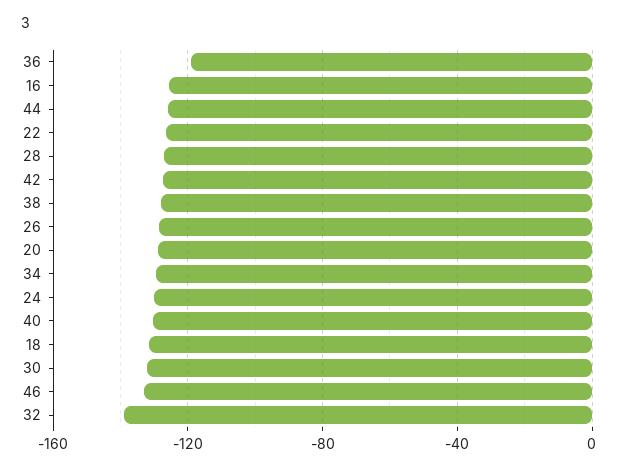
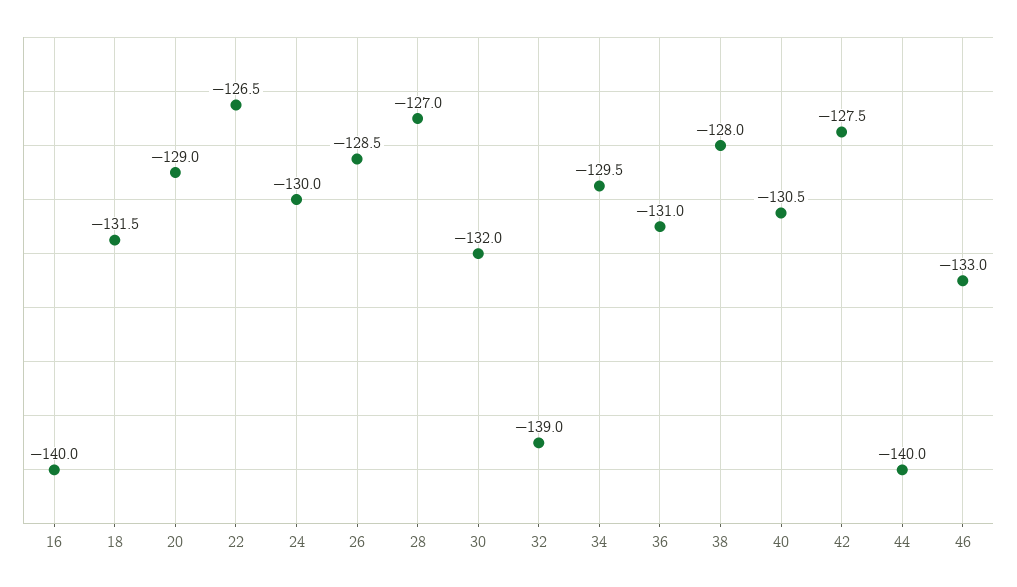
  {
-   "36": -120,
+   "36": -131,
-   "16": -125,
+   "16": -140,
-   "44": -125,
+   "44": -140,
    "22": -126.5,
    "28": -127,
    "42": -127.5,
    "38": -128,
    "26": -128.5,
    "20": -129,
    "34": -129.5,
    "24": -130,
    "40": -130.5,
    "18": -131.5,
    "30": -132,
    "46": -133,
    "32": -139
  }

